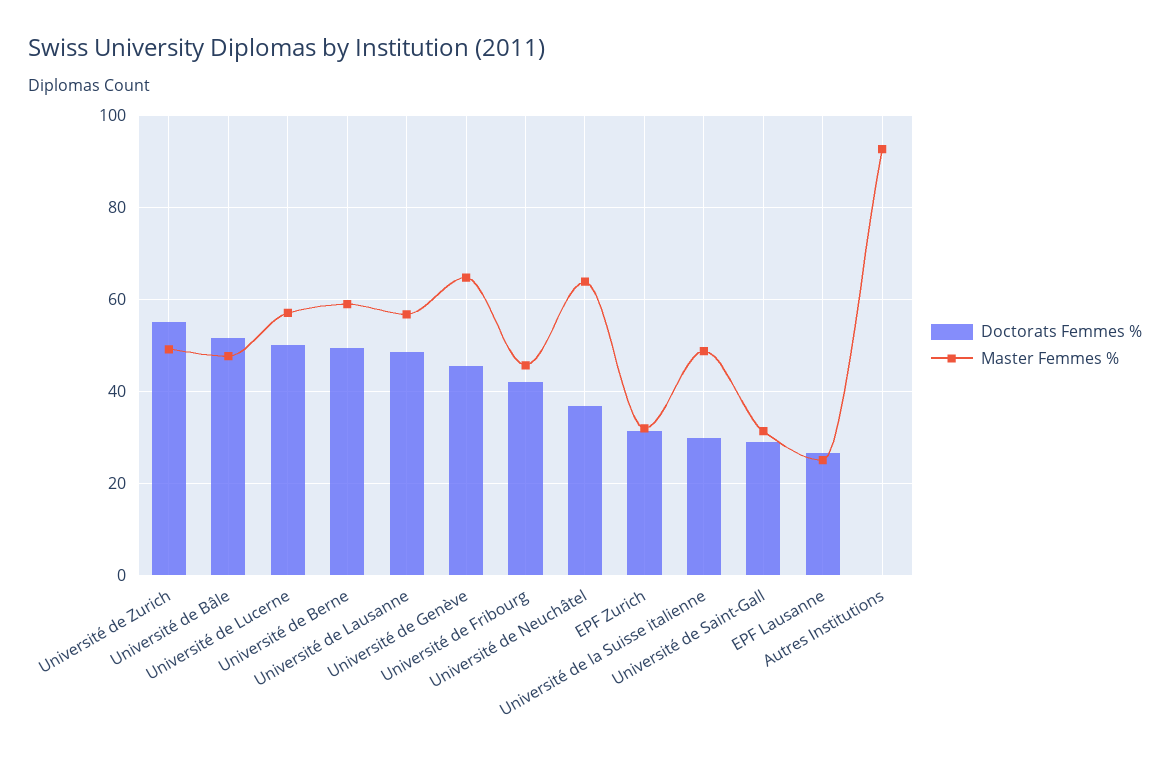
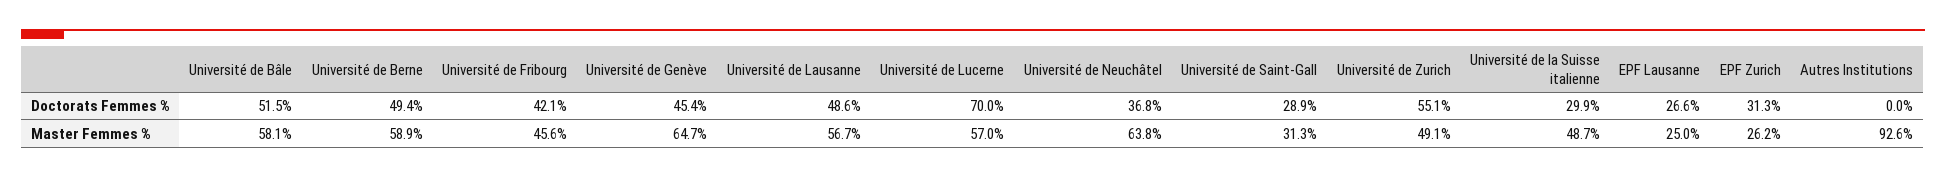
  {
    "Doctorats Femmes %": {
      "Université de Zurich": 55.1,
      "Université de Bâle": 51.5,
-     "Université de Lucerne": 50,
+     "Université de Lucerne": 70,
      "Université de Berne": 49.4,
      "Université de Lausanne": 48.6,
      "Université de Genève": 45.4,
      "Université de Fribourg": 42.1,
      "Université de Neuchâtel": 36.8,
      "EPF Zurich": 31.3,
      "Université de la Suisse italienne": 29.9,
      "Université de Saint-Gall": 28.9,
      "EPF Lausanne": 26.6,
      "Autres Institutions": 0
    },
    "Master Femmes %": {
      "Université de Zurich": 49.1,
-     "Université de Bâle": 48,
+     "Université de Bâle": 58.1,
      "Université de Lucerne": 57,
      "Université de Berne": 58.9,
      "Université de Lausanne": 56.7,
      "Université de Genève": 64.7,
      "Université de Fribourg": 45.6,
      "Université de Neuchâtel": 63.8,
-     "EPF Zurich": 32,
+     "EPF Zurich": 26.2,
      "Université de la Suisse italienne": 48.7,
      "Université de Saint-Gall": 31.3,
      "EPF Lausanne": 25,
      "Autres Institutions": 92.6
    }
  }

